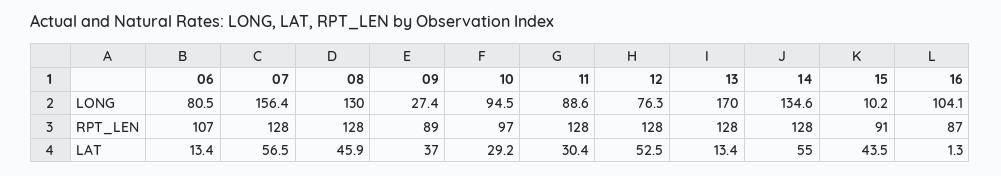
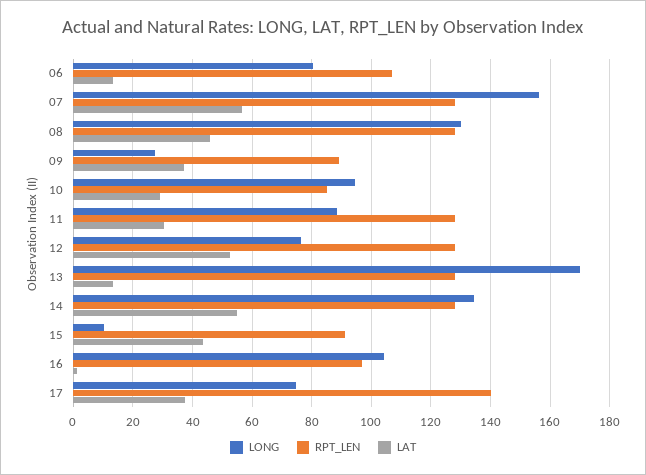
  {
    "LONG": {
      "06": 80.5,
      "07": 156.4,
      "08": 130,
      "09": 27.4,
      "10": 94.5,
      "11": 88.6,
      "12": 76.3,
      "13": 170,
      "14": 134.6,
      "15": 10.2,
-     "16": 104.1
+     "16": 104.1,
+     "17": 75
    },
    "RPT_LEN": {
      "06": 107,
      "07": 128,
      "08": 128,
      "09": 89,
-     "10": 97,
+     "10": 85,
      "11": 128,
      "12": 128,
      "13": 128,
      "14": 128,
      "15": 91,
-     "16": 87
+     "16": 97.5,
+     "17": 140
    },
    "LAT": {
      "06": 13.4,
      "07": 56.5,
      "08": 45.9,
      "09": 37,
      "10": 29.2,
      "11": 30.4,
      "12": 52.5,
      "13": 13.4,
      "14": 55,
      "15": 43.5,
-     "16": 1.3
+     "16": 1.3,
+     "17": 37.5
    }
  }

